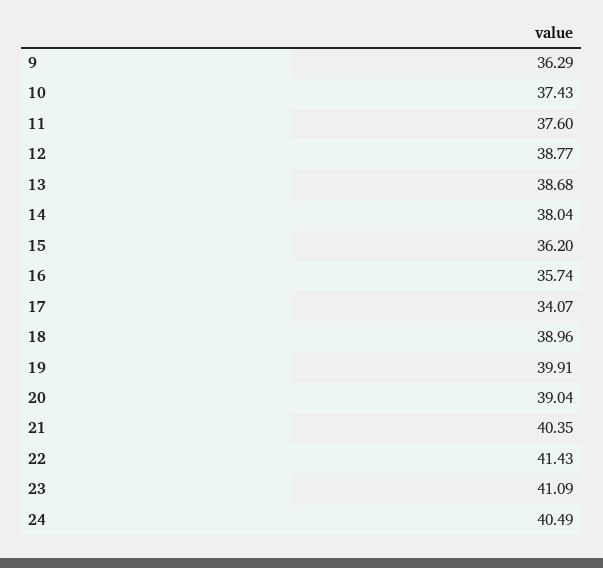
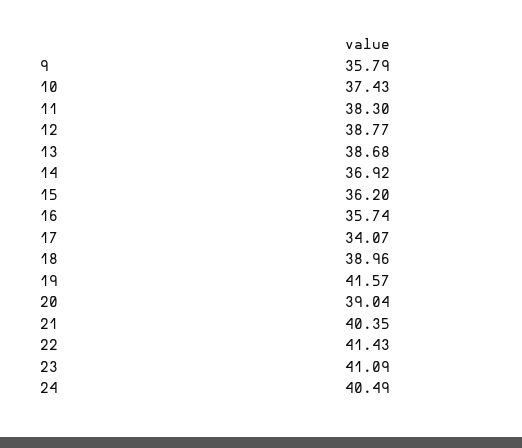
  {
-   "9": 36.29,
+   "9": 35.79,
    "10": 37.43,
-   "11": 37.6,
+   "11": 38.3,
    "12": 38.77,
    "13": 38.68,
-   "14": 38.04,
+   "14": 36.92,
    "15": 36.2,
    "16": 35.74,
    "17": 34.07,
    "18": 38.96,
-   "19": 39.91,
+   "19": 41.57,
    "20": 39.04,
    "21": 40.35,
    "22": 41.43,
    "23": 41.09,
    "24": 40.49
  }

